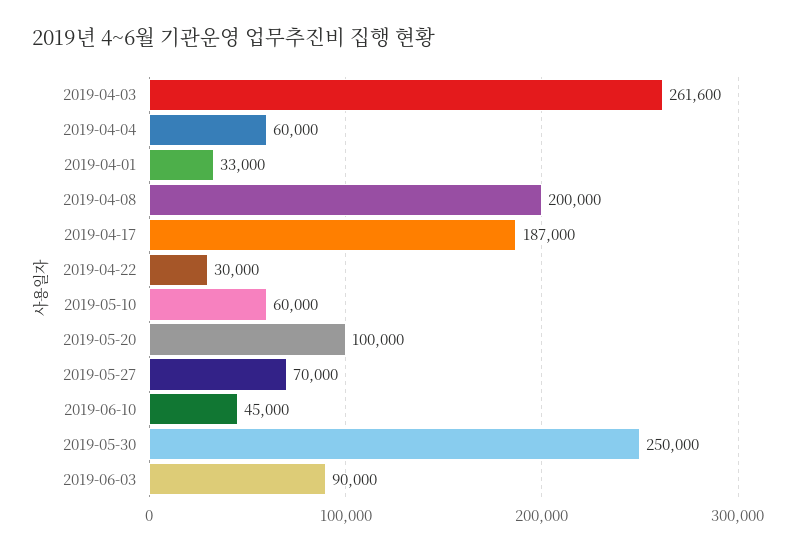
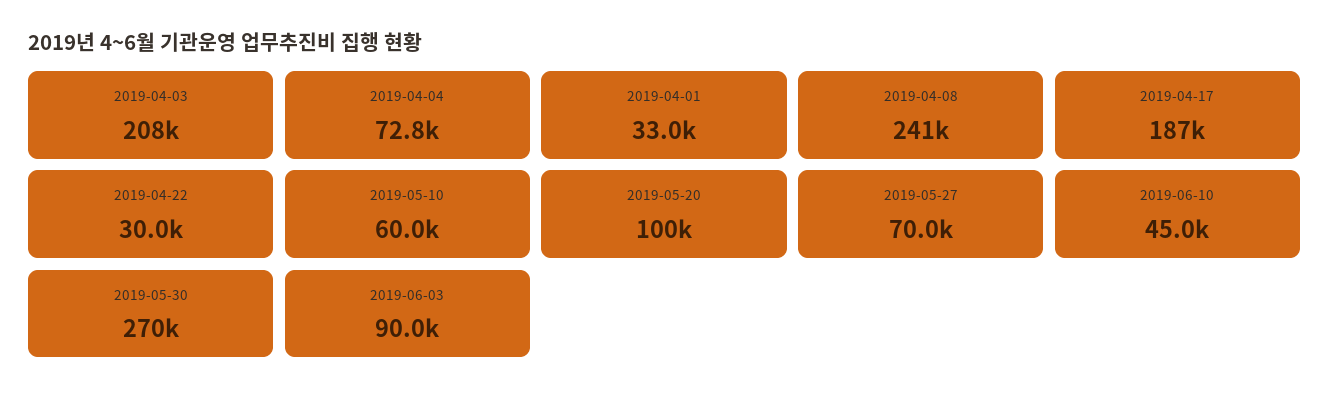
  {
-   "2019-04-03": 261600,
+   "2019-04-03": 208000,
-   "2019-04-04": 60000,
+   "2019-04-04": 72800,
    "2019-04-01": 33000,
-   "2019-04-08": 200000,
+   "2019-04-08": 241000,
    "2019-04-17": 187000,
    "2019-04-22": 30000,
    "2019-05-10": 60000,
    "2019-05-20": 100000,
    "2019-05-27": 70000,
    "2019-06-10": 45000,
-   "2019-05-30": 250000,
+   "2019-05-30": 270000,
    "2019-06-03": 90000
  }

